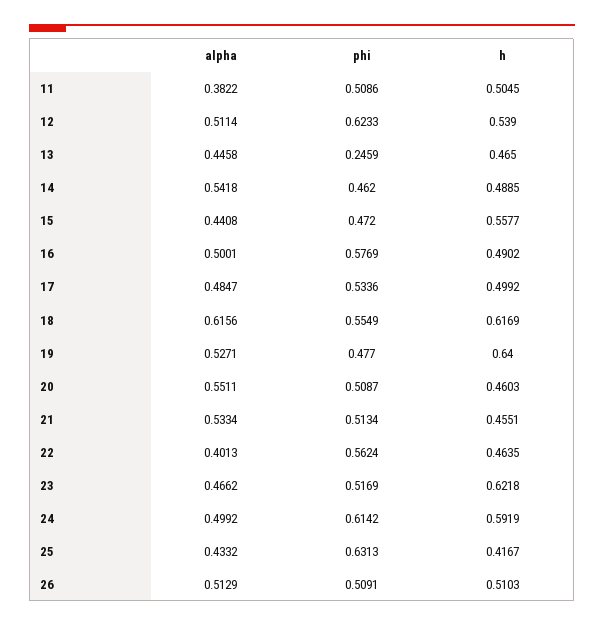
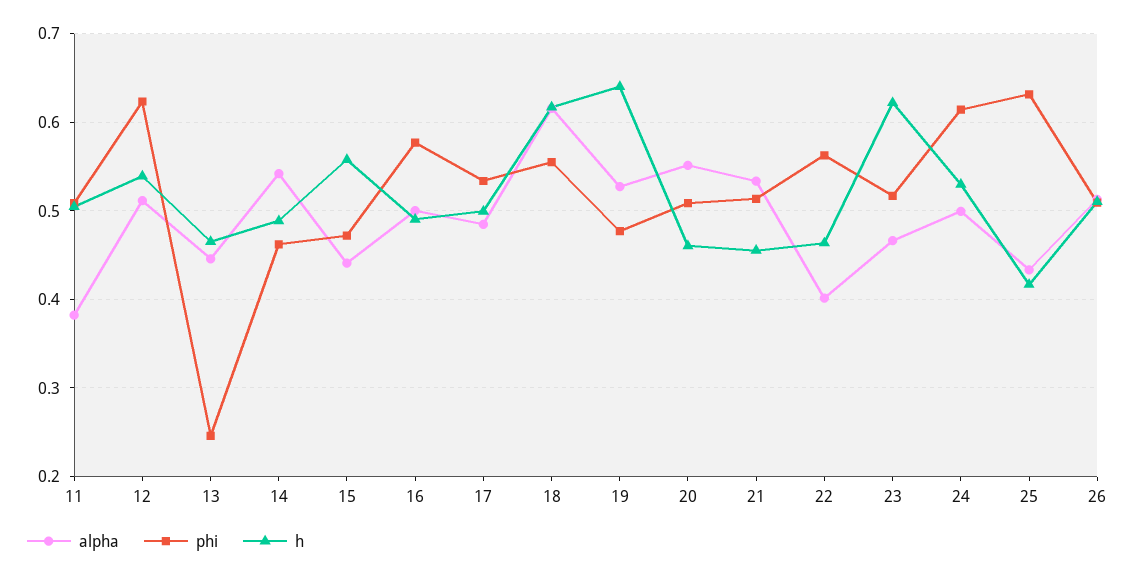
  {
    "alpha": {
      "11": 0.3822,
      "12": 0.5114,
      "13": 0.4458,
      "14": 0.5418,
      "15": 0.4408,
      "16": 0.5001,
      "17": 0.4847,
      "18": 0.6156,
      "19": 0.5271,
      "20": 0.5511,
      "21": 0.5334,
      "22": 0.4013,
      "23": 0.4662,
      "24": 0.4992,
      "25": 0.4332,
      "26": 0.5129
    },
    "phi": {
      "11": 0.5086,
      "12": 0.6233,
      "13": 0.2459,
      "14": 0.462,
      "15": 0.472,
      "16": 0.5769,
      "17": 0.5336,
      "18": 0.5549,
      "19": 0.477,
      "20": 0.5087,
      "21": 0.5134,
      "22": 0.5624,
      "23": 0.5169,
      "24": 0.6142,
      "25": 0.6313,
      "26": 0.5091
    },
    "h": {
      "11": 0.5045,
      "12": 0.539,
      "13": 0.465,
      "14": 0.4885,
      "15": 0.5577,
      "16": 0.4902,
      "17": 0.4992,
      "18": 0.6169,
      "19": 0.64,
      "20": 0.4603,
      "21": 0.4551,
      "22": 0.4635,
      "23": 0.6218,
-     "24": 0.5919,
+     "24": 0.53,
      "25": 0.4167,
      "26": 0.5103
    }
  }

